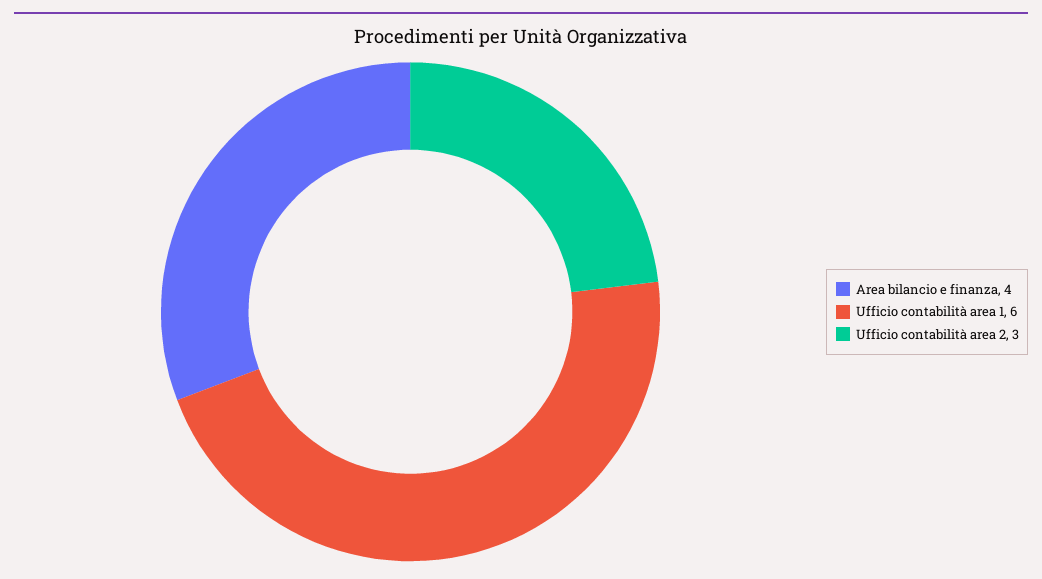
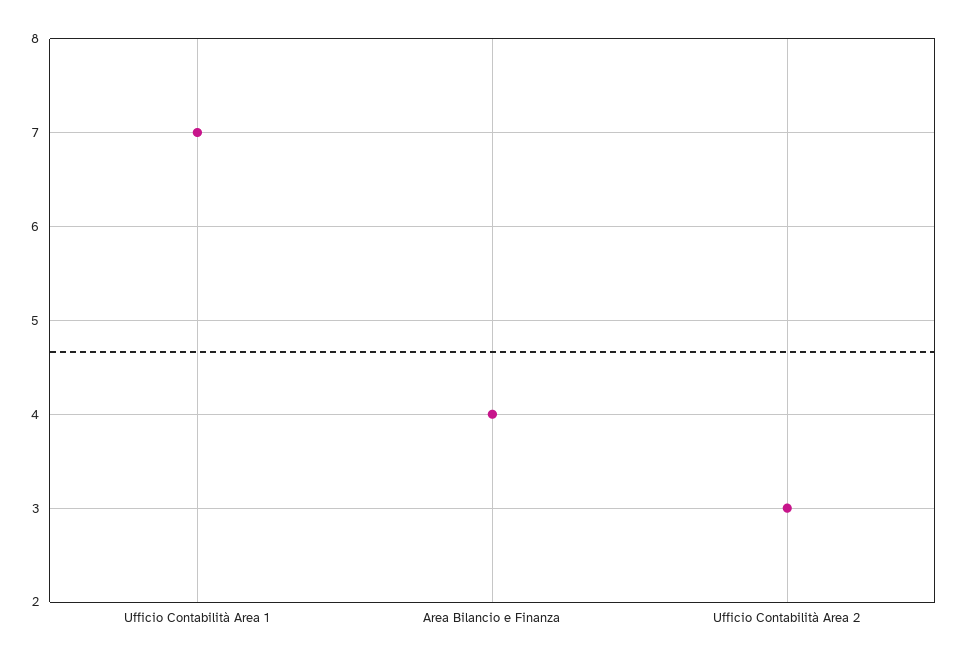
  {
    "Area bilancio e finanza": 4,
-   "Ufficio contabilità area 1": 6,
+   "Ufficio contabilità area 1": 7,
    "Ufficio contabilità area 2": 3
  }

